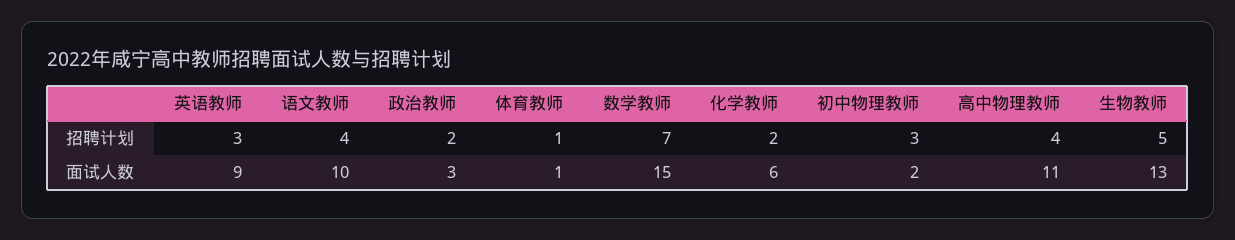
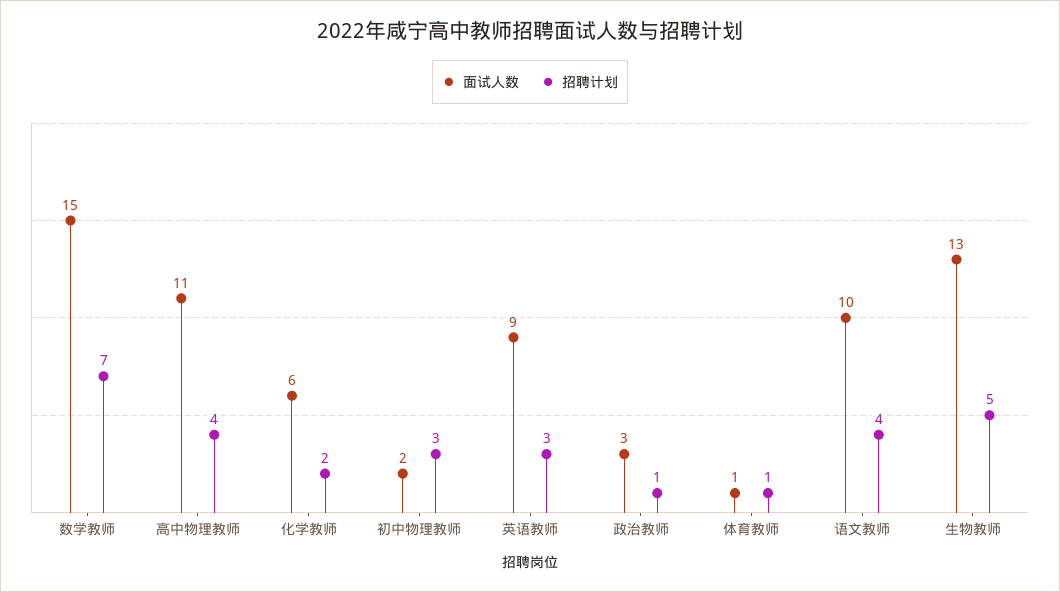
  {
    "招聘计划": {
      "英语教师": 3,
      "语文教师": 4,
-     "政治教师": 2,
+     "政治教师": 1,
      "体育教师": 1,
      "数学教师": 7,
      "化学教师": 2,
      "初中物理教师": 3,
      "高中物理教师": 4,
      "生物教师": 5
    },
    "面试人数": {
      "英语教师": 9,
      "语文教师": 10,
      "政治教师": 3,
      "体育教师": 1,
      "数学教师": 15,
      "化学教师": 6,
      "初中物理教师": 2,
      "高中物理教师": 11,
      "生物教师": 13
    }
  }

